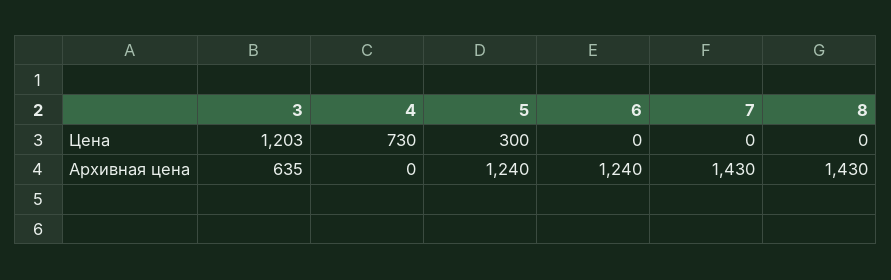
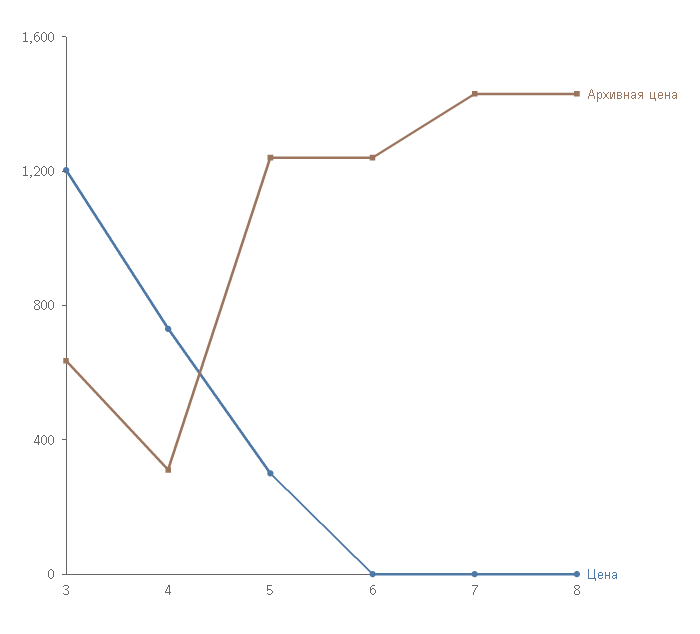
  {
    "Цена": {
      "3": 1203,
      "4": 730,
      "5": 300,
      "6": 0,
      "7": 0,
      "8": 0
    },
    "Архивная цена": {
      "3": 635,
-     "4": 0,
+     "4": 300,
      "5": 1240,
      "6": 1240,
      "7": 1430,
      "8": 1430
    }
  }

